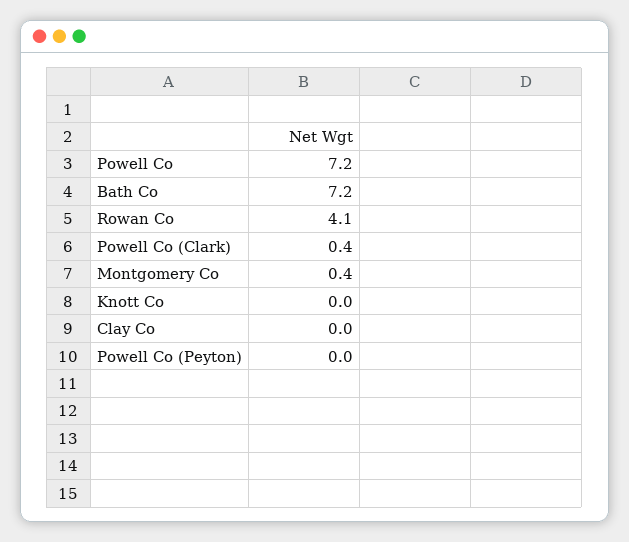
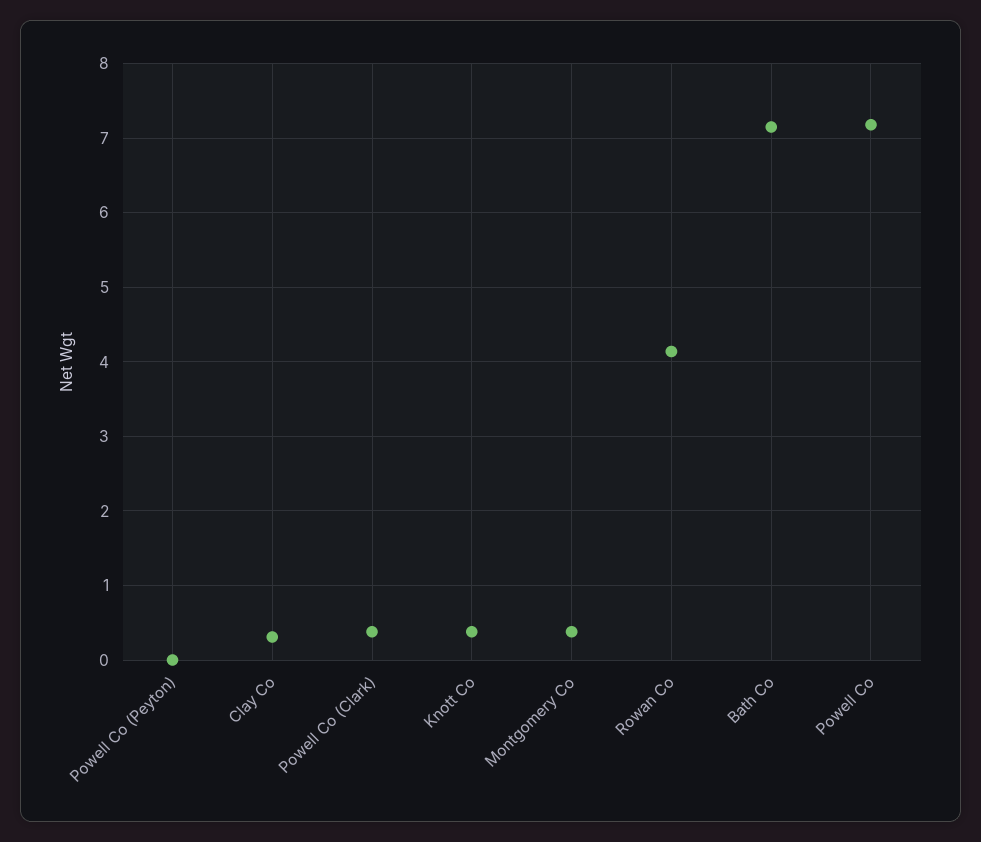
  {
    "Powell Co": 7.2,
    "Bath Co": 7.2,
    "Rowan Co": 4.1,
    "Powell Co (Clark)": 0.4,
    "Montgomery Co": 0.4,
-   "Knott Co": 0,
+   "Knott Co": 0.4,
-   "Clay Co": 0,
+   "Clay Co": 0.3,
    "Powell Co (Peyton)": 0
  }

